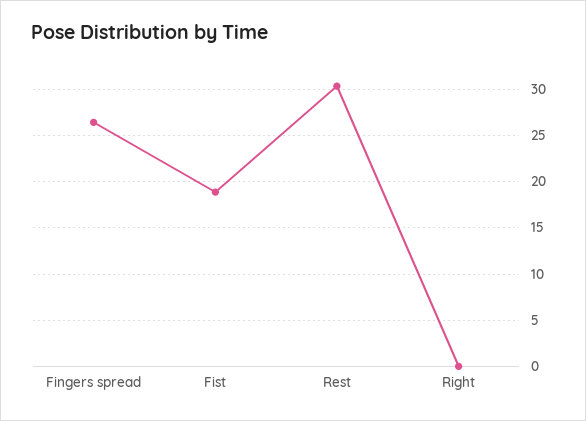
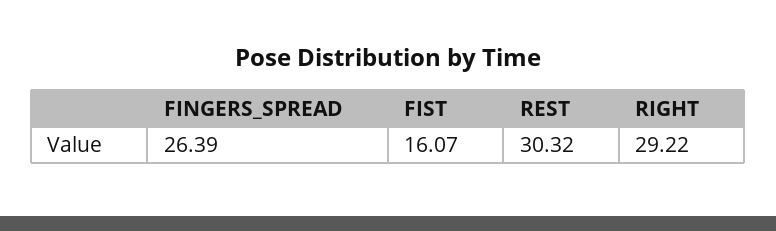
  {
    "Fingers spread": 26.39,
-   "Fist": 19,
+   "Fist": 16.07,
    "Rest": 30.32,
-   "Right": 0
+   "Right": 29.22
  }

